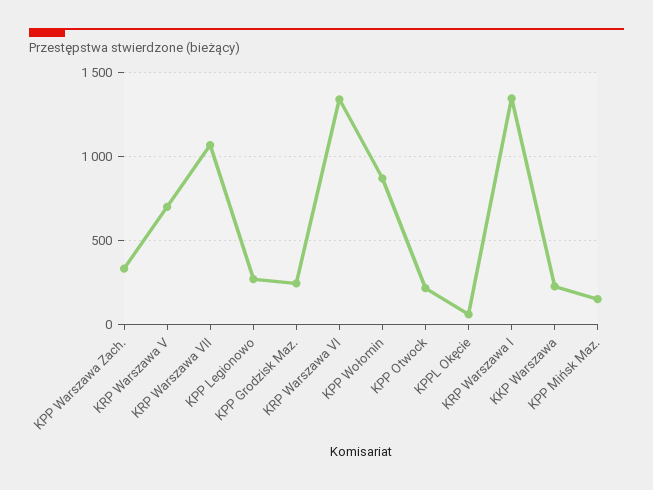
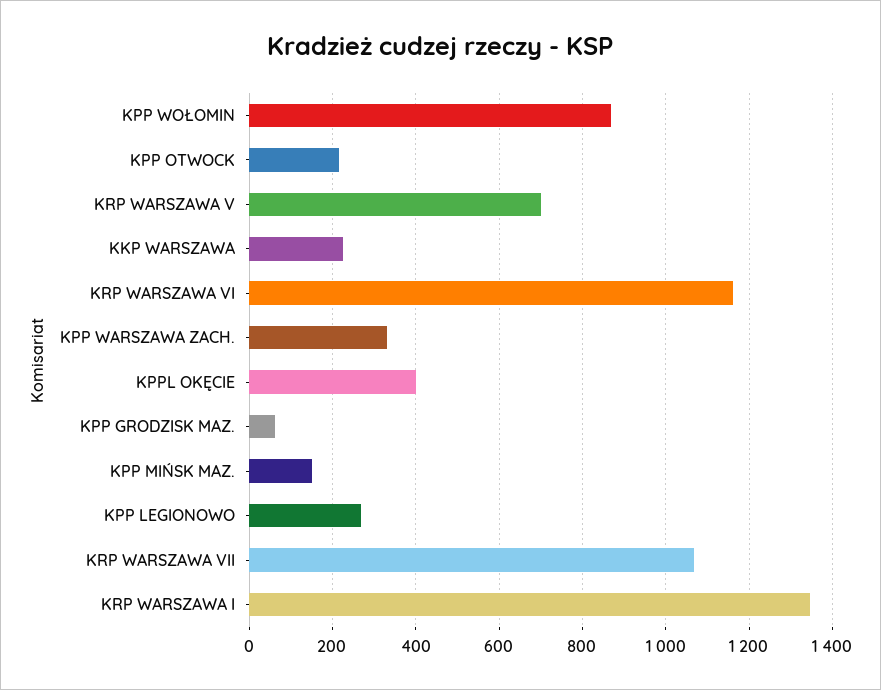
  {
    "KPP Warszawa Zach.": 340,
    "KRP Warszawa V": 700,
    "KRP Warszawa VII": 1060,
    "KPP Legionowo": 260,
-   "KPP Grodzisk Maz.": 250,
+   "KPP Grodzisk Maz.": 60,
-   "KRP Warszawa VI": 1350,
+   "KRP Warszawa VI": 1160,
    "KPP Wołomin": 860,
    "KPP Otwock": 220,
-   "KPPL Okęcie": 50,
+   "KPPL Okęcie": 400,
    "KRP Warszawa I": 1340,
    "KKP Warszawa": 220,
    "KPP Mińsk Maz.": 160
  }

